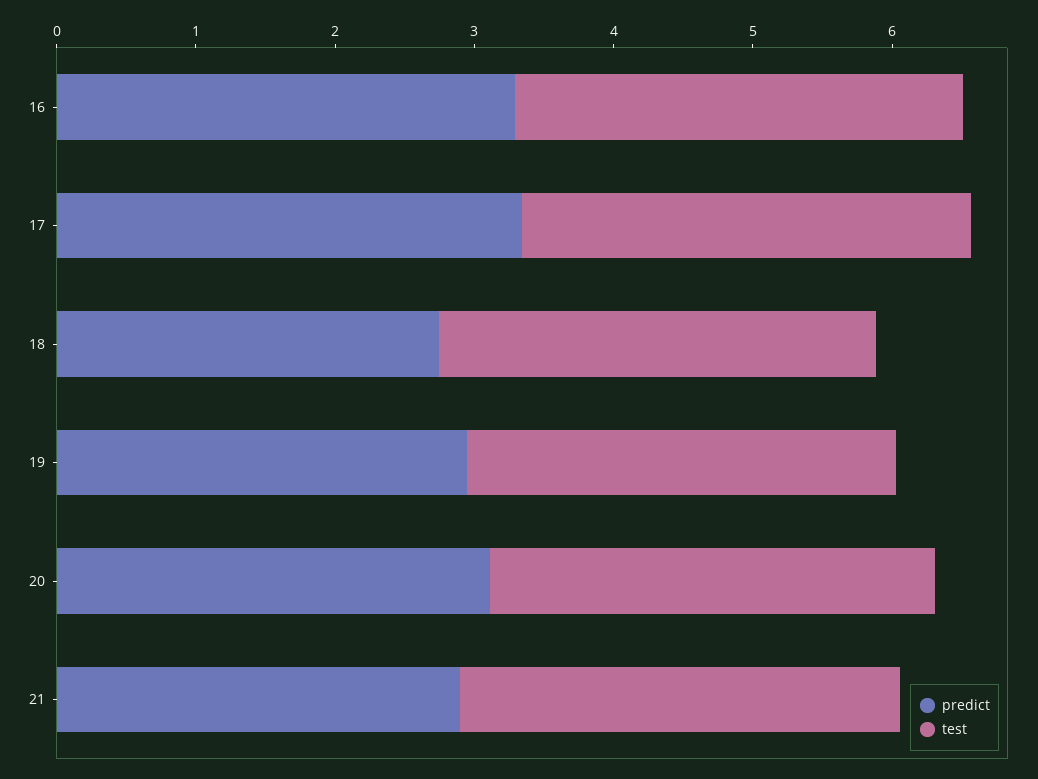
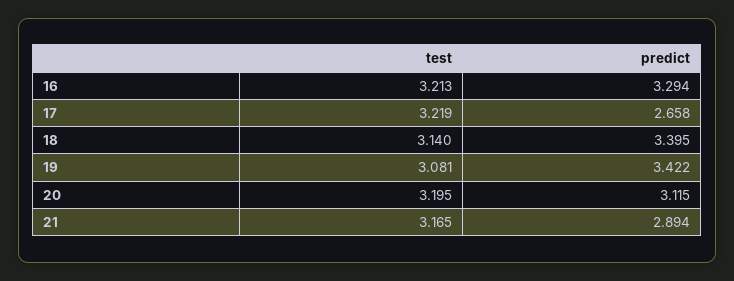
  {
    "predict": {
      "16": 3.294,
-     "17": 3.4,
+     "17": 2.658,
-     "18": 2.8,
+     "18": 3.395,
-     "19": 3,
+     "19": 3.422,
      "20": 3.115,
      "21": 2.894
    },
    "test": {
      "16": 3.213,
      "17": 3.219,
      "18": 3.14,
      "19": 3.081,
      "20": 3.195,
      "21": 3.165
    }
  }

